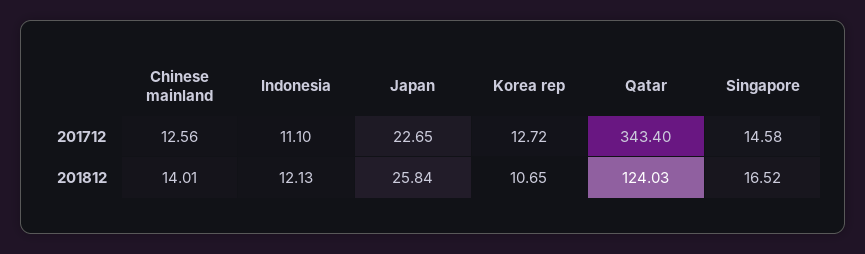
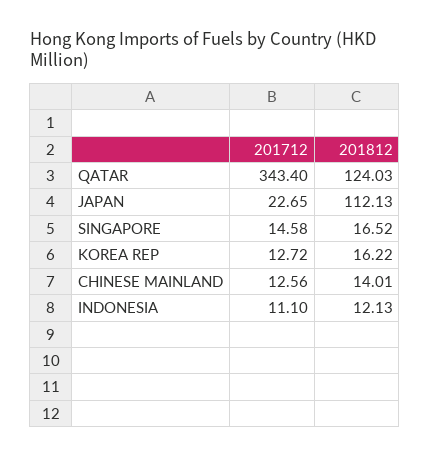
  {
    "Chinese mainland": {
      "201712": 12.56,
      "201812": 14.01
    },
    "Indonesia": {
      "201712": 11.1,
      "201812": 12.13
    },
    "Japan": {
      "201712": 22.65,
-     "201812": 25.84
+     "201812": 112.13
    },
    "Korea rep": {
      "201712": 12.72,
-     "201812": 10.65
+     "201812": 16.22
    },
    "Qatar": {
      "201712": 343.4,
      "201812": 124.03
    },
    "Singapore": {
      "201712": 14.58,
      "201812": 16.52
    }
  }

